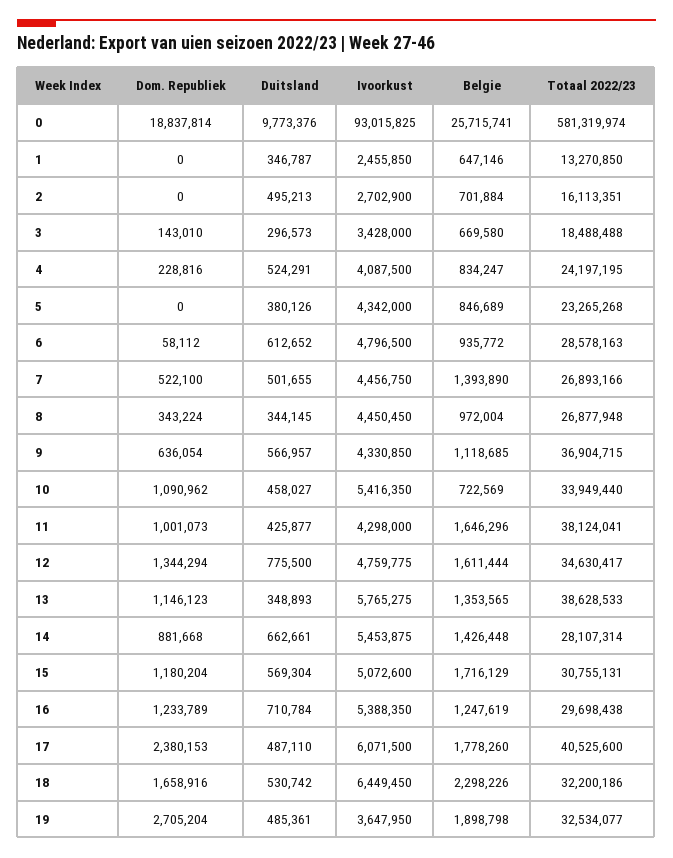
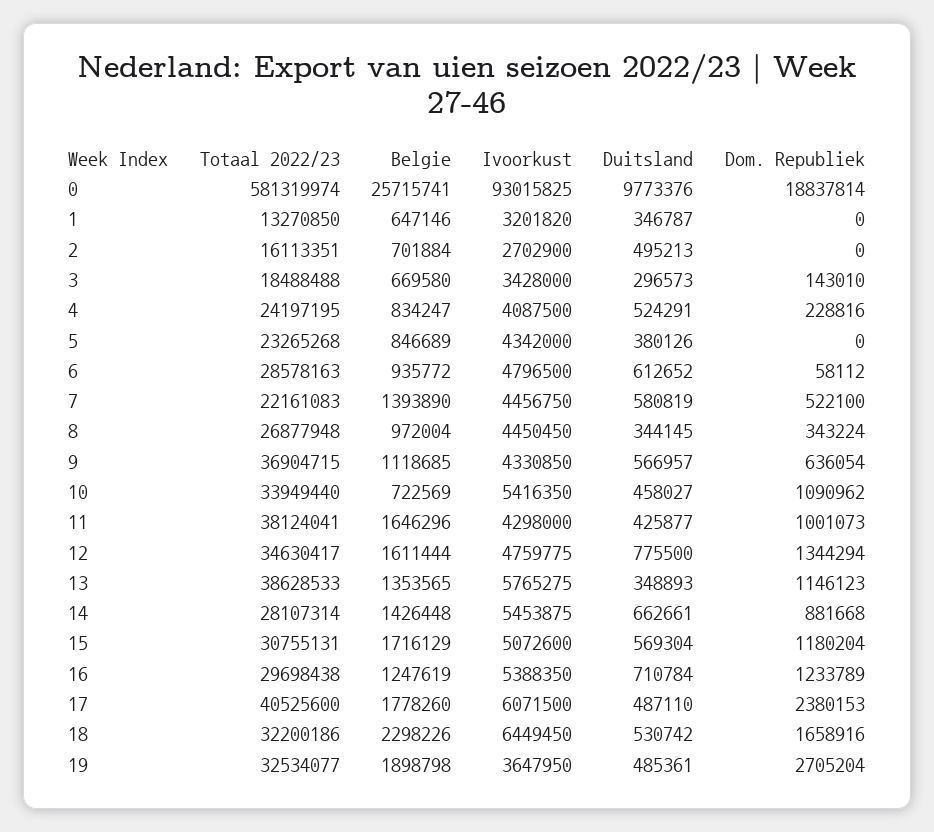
  {
    "Dom. Republiek": {
      "0": 18837814,
      "1": 0,
      "2": 0,
      "3": 143010,
      "4": 228816,
      "5": 0,
      "6": 58112,
      "7": 522100,
      "8": 343224,
      "9": 636054,
      "10": 1090962,
      "11": 1001073,
      "12": 1344294,
      "13": 1146123,
      "14": 881668,
      "15": 1180204,
      "16": 1233789,
      "17": 2380153,
      "18": 1658916,
      "19": 2705204
    },
    "Duitsland": {
      "0": 9773376,
      "1": 346787,
      "2": 495213,
      "3": 296573,
      "4": 524291,
      "5": 380126,
      "6": 612652,
-     "7": 501655,
+     "7": 580819,
      "8": 344145,
      "9": 566957,
      "10": 458027,
      "11": 425877,
      "12": 775500,
      "13": 348893,
      "14": 662661,
      "15": 569304,
      "16": 710784,
      "17": 487110,
      "18": 530742,
      "19": 485361
    },
    "Ivoorkust": {
      "0": 93015825,
-     "1": 2455850,
+     "1": 3201820,
      "2": 2702900,
      "3": 3428000,
      "4": 4087500,
      "5": 4342000,
      "6": 4796500,
      "7": 4456750,
      "8": 4450450,
      "9": 4330850,
      "10": 5416350,
      "11": 4298000,
      "12": 4759775,
      "13": 5765275,
      "14": 5453875,
      "15": 5072600,
      "16": 5388350,
      "17": 6071500,
      "18": 6449450,
      "19": 3647950
    },
    "Belgie": {
      "0": 25715741,
      "1": 647146,
      "2": 701884,
      "3": 669580,
      "4": 834247,
      "5": 846689,
      "6": 935772,
      "7": 1393890,
      "8": 972004,
      "9": 1118685,
      "10": 722569,
      "11": 1646296,
      "12": 1611444,
      "13": 1353565,
      "14": 1426448,
      "15": 1716129,
      "16": 1247619,
      "17": 1778260,
      "18": 2298226,
      "19": 1898798
    },
    "Totaal 2022/23": {
      "0": 581319974,
      "1": 13270850,
      "2": 16113351,
      "3": 18488488,
      "4": 24197195,
      "5": 23265268,
      "6": 28578163,
-     "7": 26893166,
+     "7": 22161083,
      "8": 26877948,
      "9": 36904715,
      "10": 33949440,
      "11": 38124041,
      "12": 34630417,
      "13": 38628533,
      "14": 28107314,
      "15": 30755131,
      "16": 29698438,
      "17": 40525600,
      "18": 32200186,
      "19": 32534077
    }
  }

